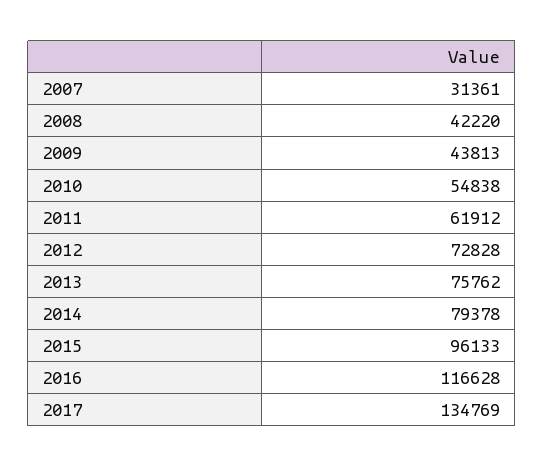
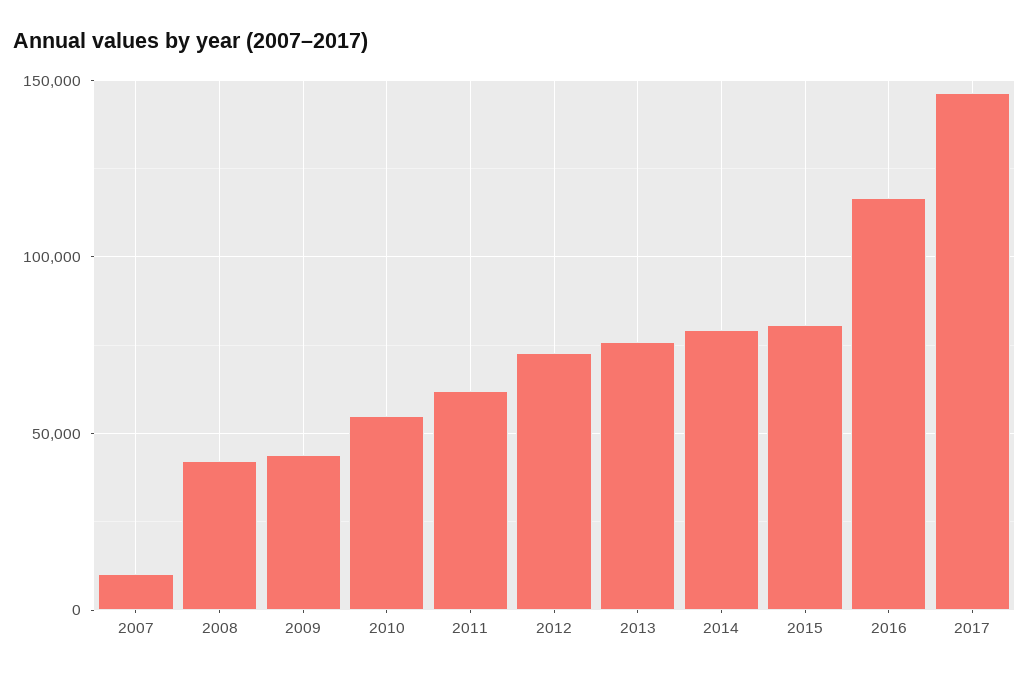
  {
-   "2007": 31361,
+   "2007": 10000,
    "2008": 42220,
    "2009": 43813,
    "2010": 54838,
    "2011": 61912,
    "2012": 72828,
    "2013": 75762,
    "2014": 79378,
-   "2015": 96133,
+   "2015": 80000,
    "2016": 116628,
-   "2017": 134769
+   "2017": 145000
  }

